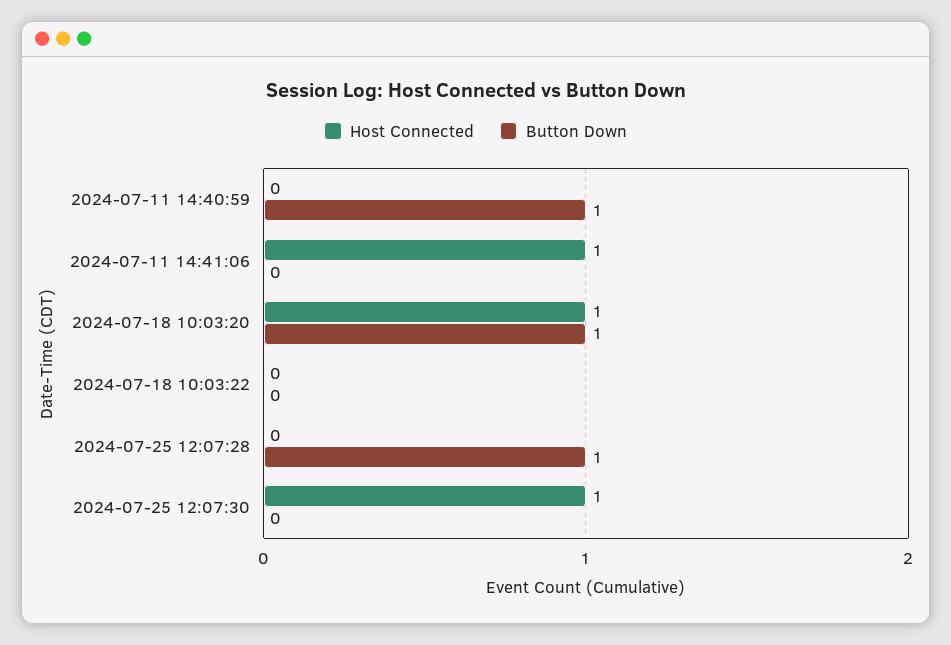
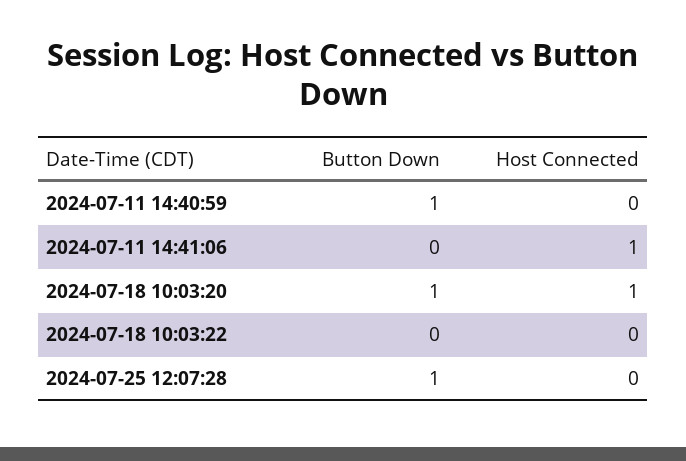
  {
    "Host Connected": {
      "2024-07-11 14:40:59": 0,
      "2024-07-11 14:41:06": 1,
      "2024-07-18 10:03:20": 1,
      "2024-07-18 10:03:22": 0,
-     "2024-07-25 12:07:28": 0,
+     "2024-07-25 12:07:28": 0
-     "2024-07-25 12:07:30": 1
    },
    "Button Down": {
      "2024-07-11 14:40:59": 1,
      "2024-07-11 14:41:06": 0,
      "2024-07-18 10:03:20": 1,
      "2024-07-18 10:03:22": 0,
-     "2024-07-25 12:07:28": 1,
+     "2024-07-25 12:07:28": 1
-     "2024-07-25 12:07:30": 0
    }
  }

